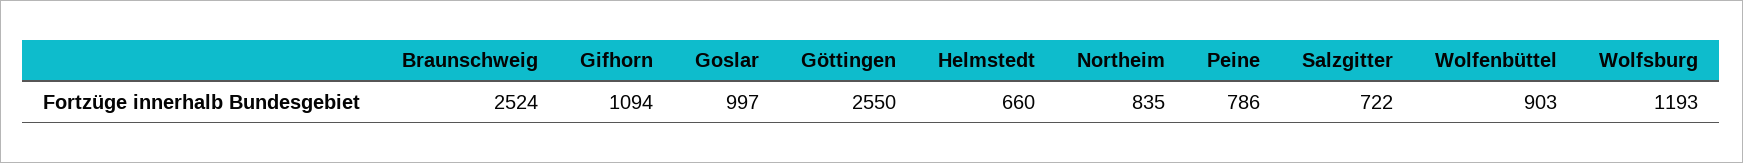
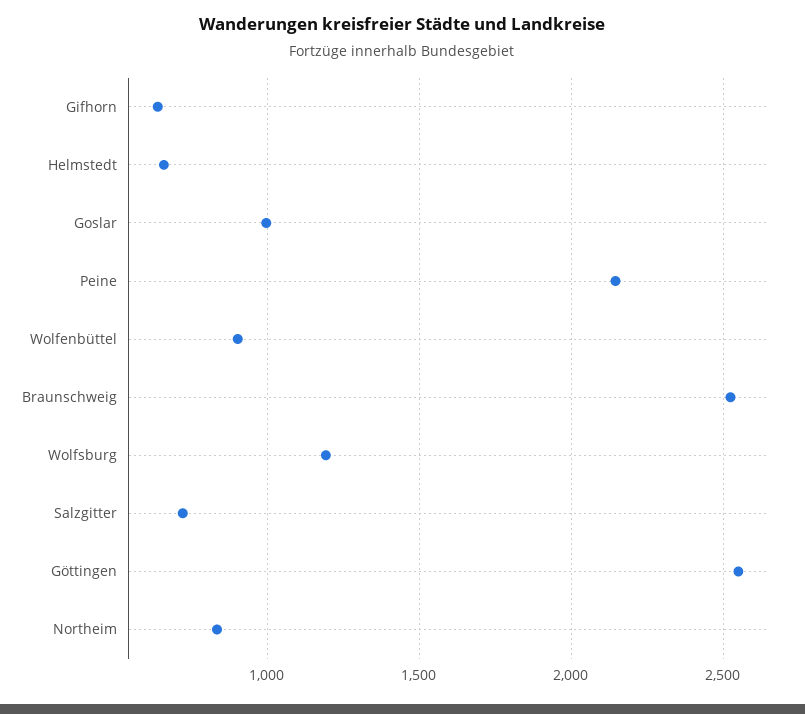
  {
    "Braunschweig": 2524,
-   "Gifhorn": 1094,
+   "Gifhorn": 650,
    "Goslar": 997,
    "Göttingen": 2550,
    "Helmstedt": 660,
    "Northeim": 835,
-   "Peine": 786,
+   "Peine": 2150,
    "Salzgitter": 722,
    "Wolfenbüttel": 903,
    "Wolfsburg": 1193
  }

